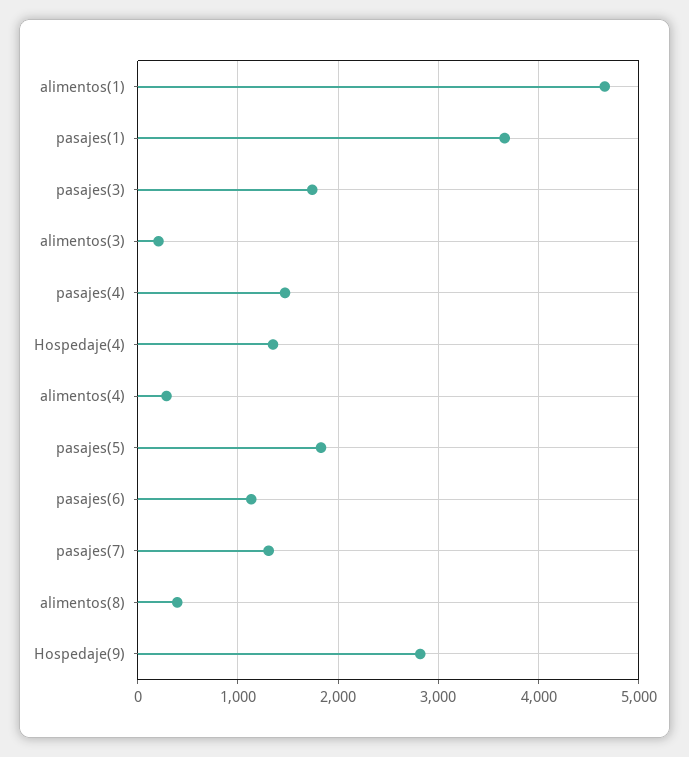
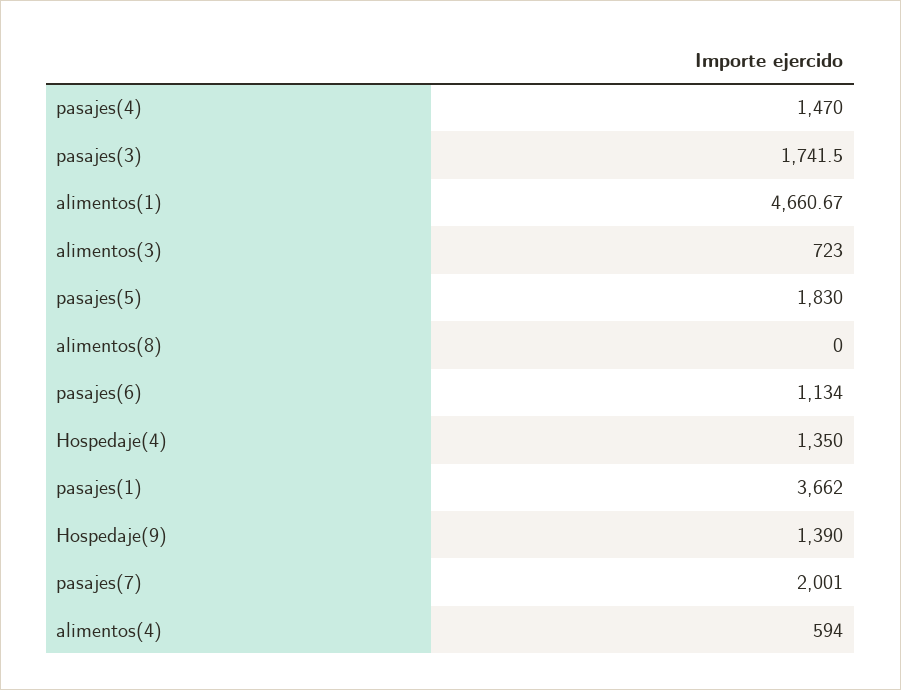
  {
    "alimentos(1)": 4660.67,
    "pasajes(1)": 3662,
    "pasajes(3)": 1741.5,
-   "alimentos(3)": 200,
+   "alimentos(3)": 723,
    "pasajes(4)": 1470,
    "Hospedaje(4)": 1350,
-   "alimentos(4)": 300,
+   "alimentos(4)": 594,
    "pasajes(5)": 1830,
    "pasajes(6)": 1134,
-   "pasajes(7)": 1300,
+   "pasajes(7)": 2001,
-   "alimentos(8)": 400,
+   "alimentos(8)": 0,
-   "Hospedaje(9)": 2800
+   "Hospedaje(9)": 1390
  }

